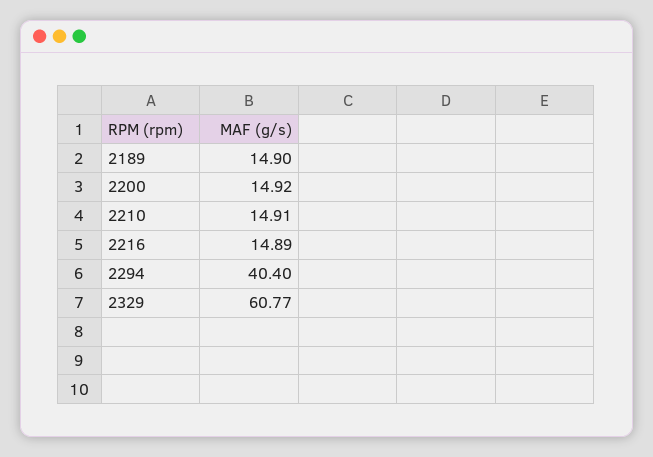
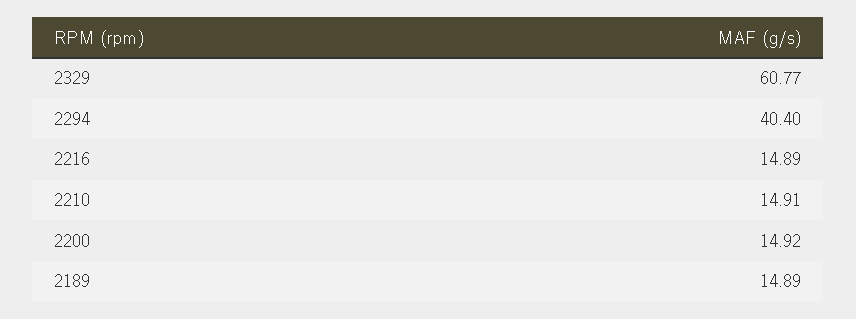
  {
-   "2189": 14.9,
+   "2189": 14.89,
    "2200": 14.92,
    "2210": 14.91,
    "2216": 14.89,
    "2294": 40.4,
    "2329": 60.77
  }

